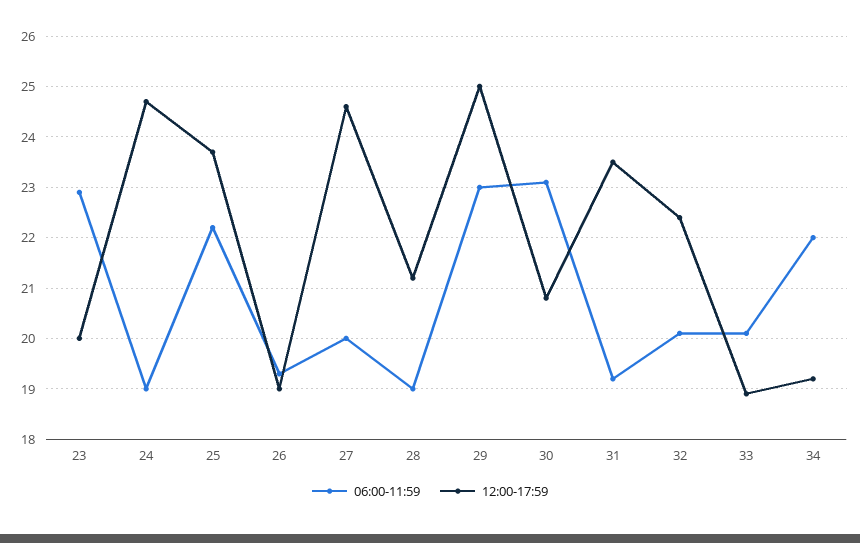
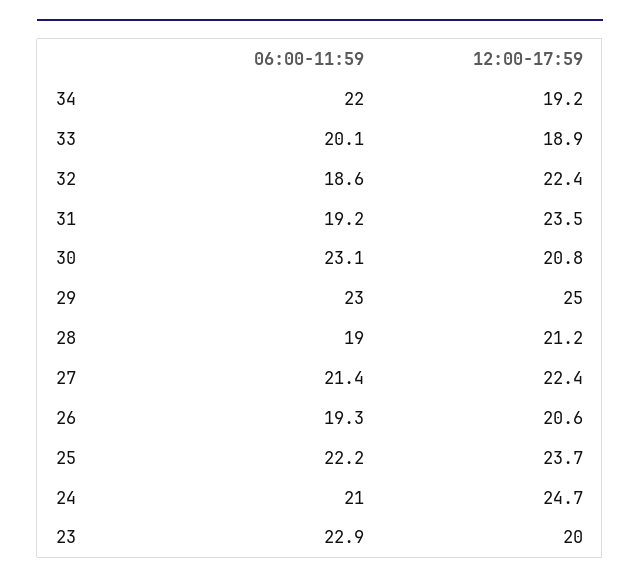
  {
    "06:00-11:59": {
      "23": 22.9,
-     "24": 19,
+     "24": 21,
      "25": 22.2,
      "26": 19.3,
-     "27": 20,
+     "27": 21.4,
      "28": 19,
      "29": 23,
      "30": 23.1,
      "31": 19.2,
-     "32": 20,
+     "32": 18.6,
      "33": 20.1,
      "34": 22
    },
    "12:00-17:59": {
      "23": 20,
      "24": 24.7,
      "25": 23.7,
-     "26": 19,
+     "26": 20.6,
-     "27": 24.5,
+     "27": 22.4,
      "28": 21.2,
      "29": 25,
      "30": 20.8,
      "31": 23.5,
      "32": 22.4,
      "33": 18.9,
      "34": 19.2
    }
  }

